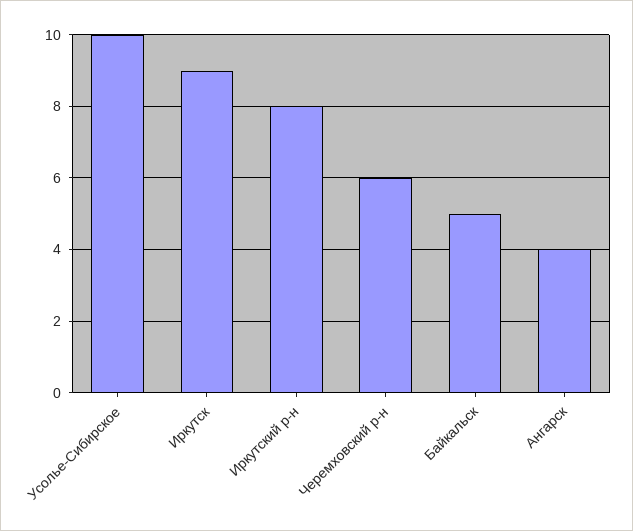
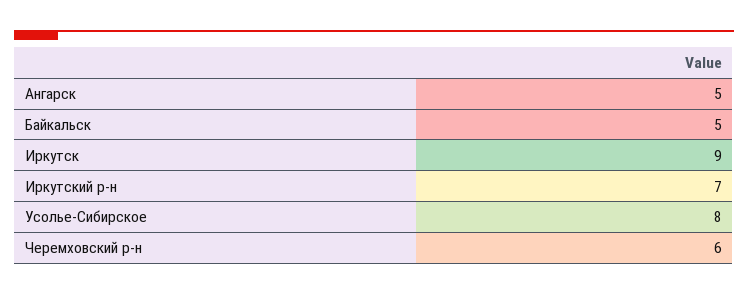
  {
-   "Усолье-Сибирское": 10,
+   "Усолье-Сибирское": 8,
    "Иркутск": 9,
-   "Иркутский р-н": 8,
+   "Иркутский р-н": 7,
    "Черемховский р-н": 6,
    "Байкальск": 5,
-   "Ангарск": 4
+   "Ангарск": 5
  }

